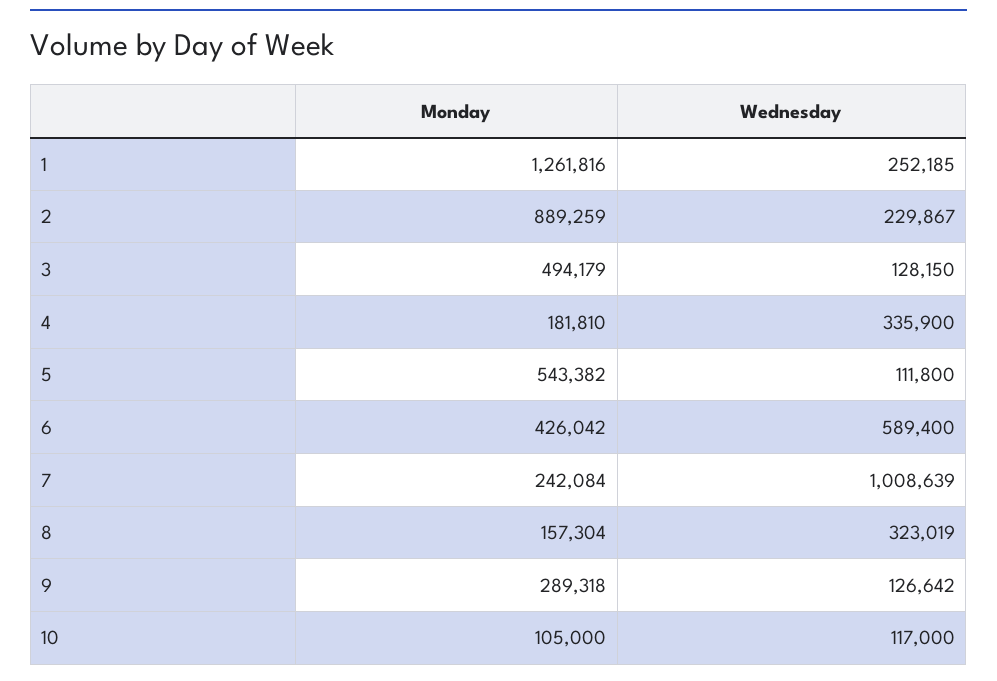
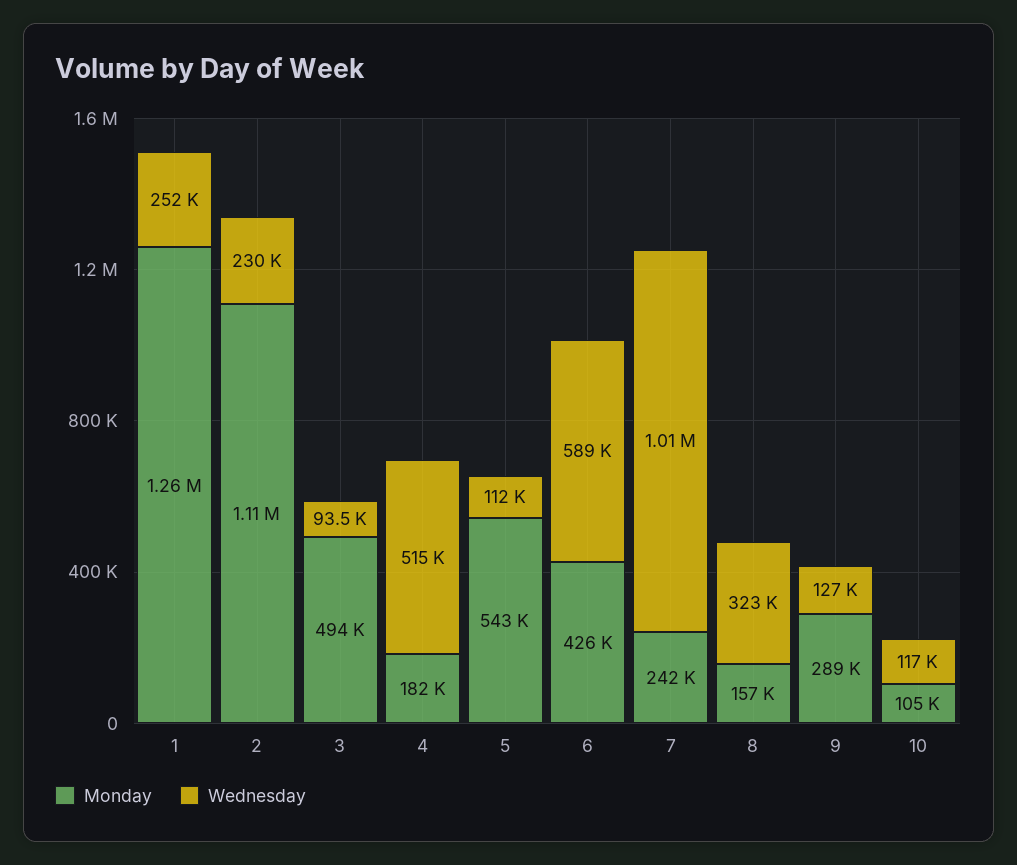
  {
    "Monday": {
      "1": 1261816,
-     "2": 889259,
+     "2": 1110000,
      "3": 494179,
      "4": 181810,
      "5": 543382,
      "6": 426042,
      "7": 242084,
      "8": 157304,
      "9": 289318,
      "10": 105000
    },
    "Wednesday": {
      "1": 252185,
      "2": 229867,
-     "3": 128150,
+     "3": 93500,
-     "4": 335900,
+     "4": 515000,
      "5": 111800,
      "6": 589400,
      "7": 1008639,
      "8": 323019,
      "9": 126642,
      "10": 117000
    }
  }

